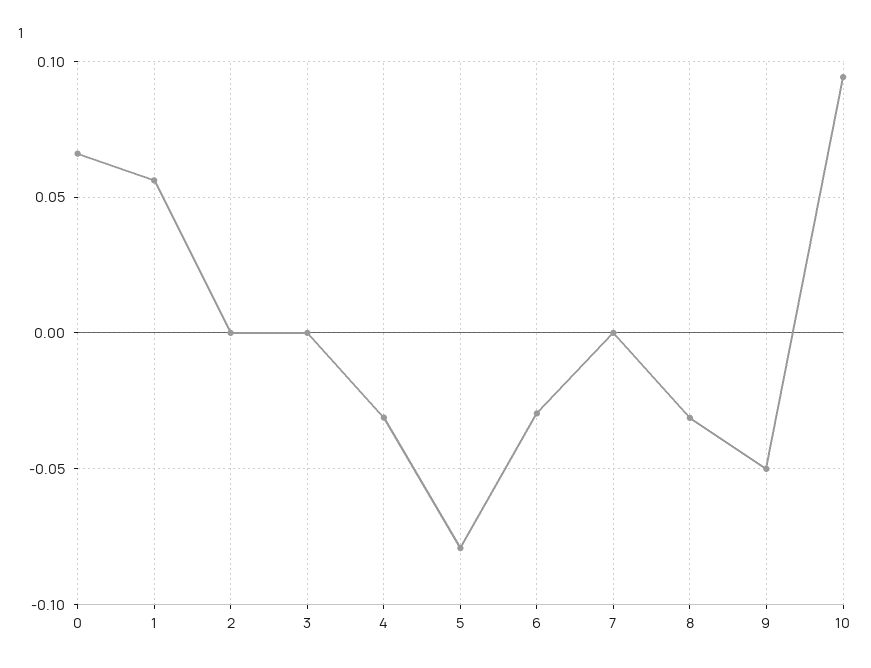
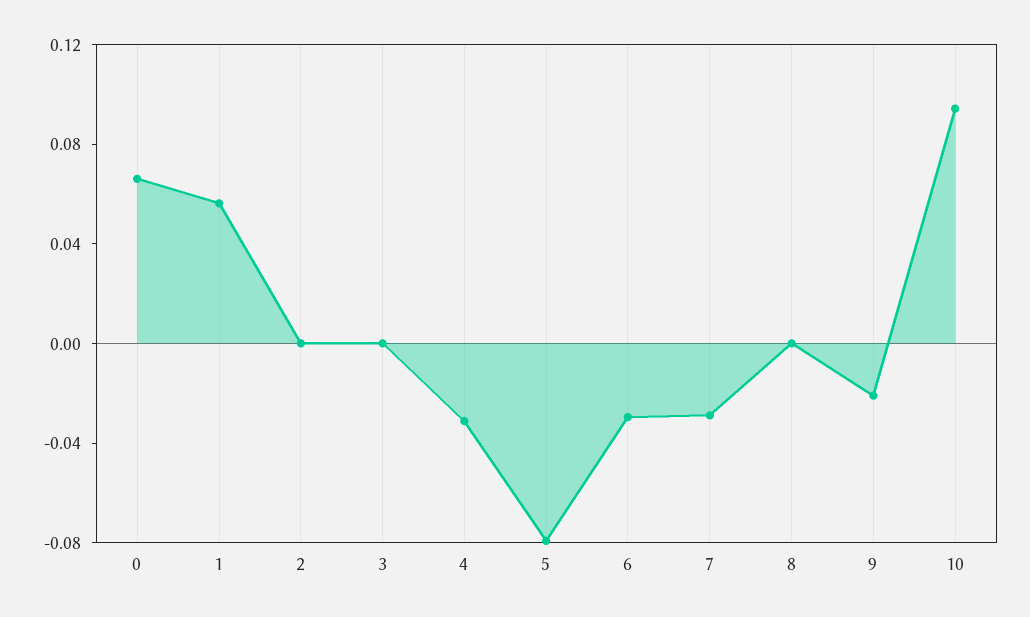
  {
    "0": 0.065,
    "1": 0.055,
    "2": 0,
    "3": 0,
    "4": -0.03,
    "5": -0.08,
    "6": -0.03,
-   "7": 0,
+   "7": -0.03,
-   "8": -0.03,
+   "8": 0,
-   "9": -0.05,
+   "9": -0.02,
    "10": 0.095
  }

